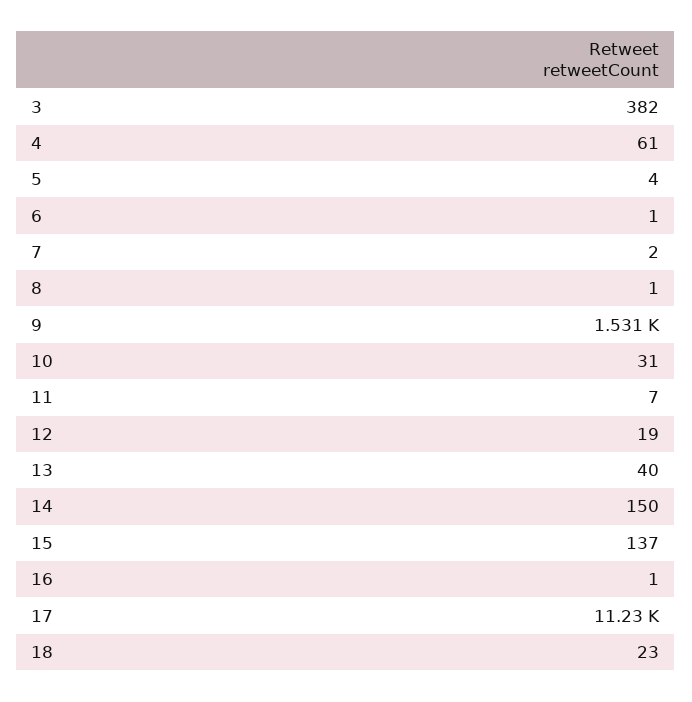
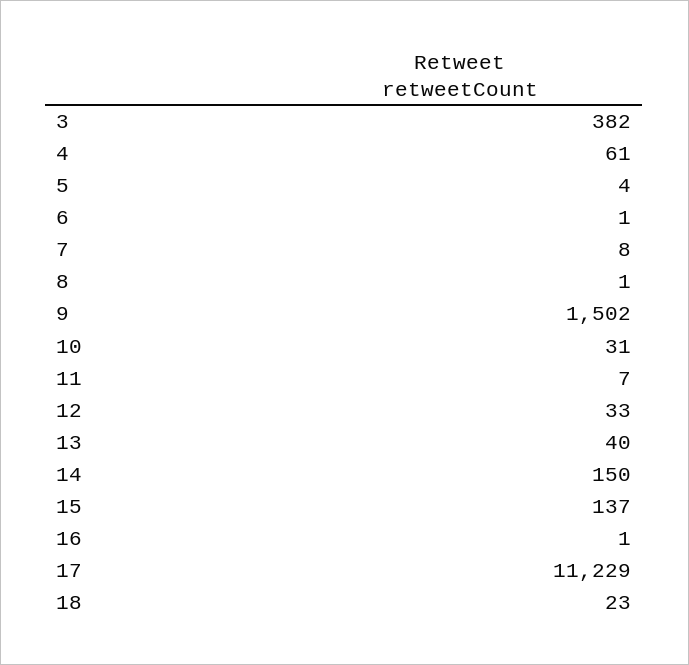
  {
    "3": 382,
    "4": 61,
    "5": 4,
    "6": 1,
-   "7": 2,
+   "7": 8,
    "8": 1,
-   "9": 1531,
+   "9": 1502,
    "10": 31,
    "11": 7,
-   "12": 19,
+   "12": 33,
    "13": 40,
    "14": 150,
    "15": 137,
    "16": 1,
    "17": 11229,
    "18": 23
  }

